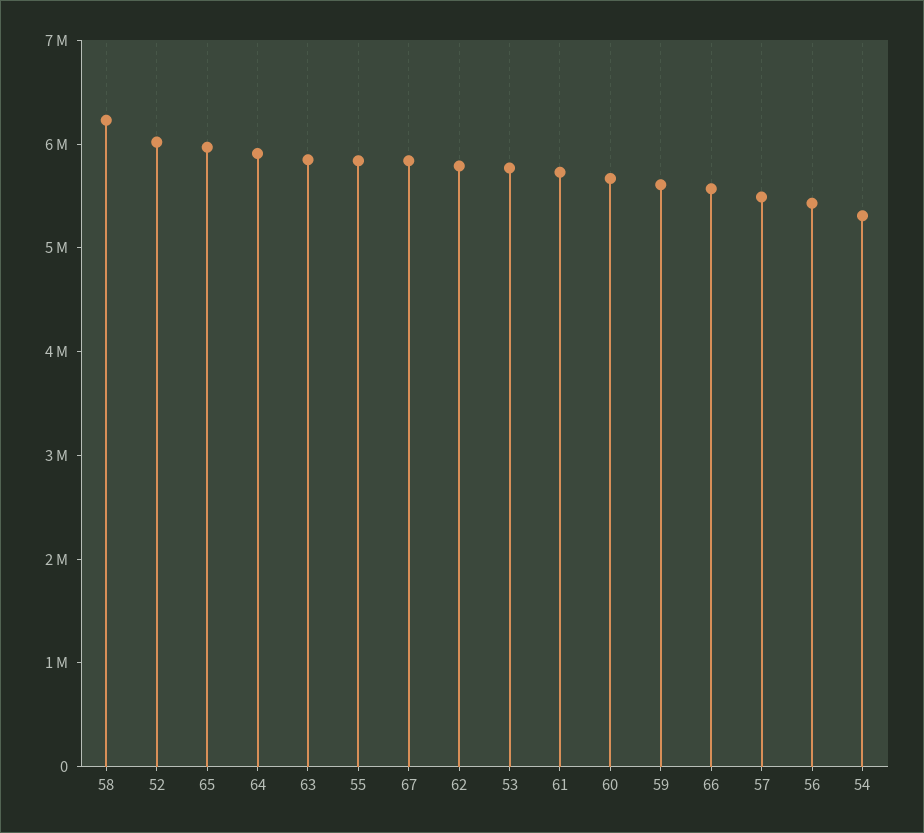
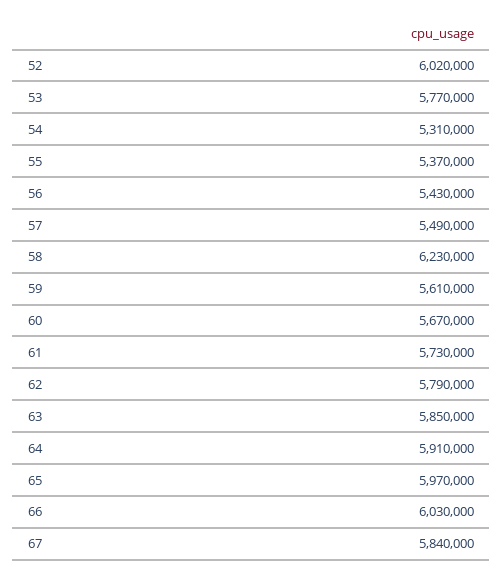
  {
    "58": 6230000,
    "52": 6020000,
    "65": 5970000,
    "64": 5910000,
    "63": 5850000,
-   "55": 5800000,
+   "55": 5370000,
    "67": 5840000,
    "62": 5790000,
    "53": 5770000,
    "61": 5730000,
    "60": 5670000,
    "59": 5610000,
-   "66": 5600000,
+   "66": 6030000,
    "57": 5490000,
    "56": 5430000,
    "54": 5310000
  }

